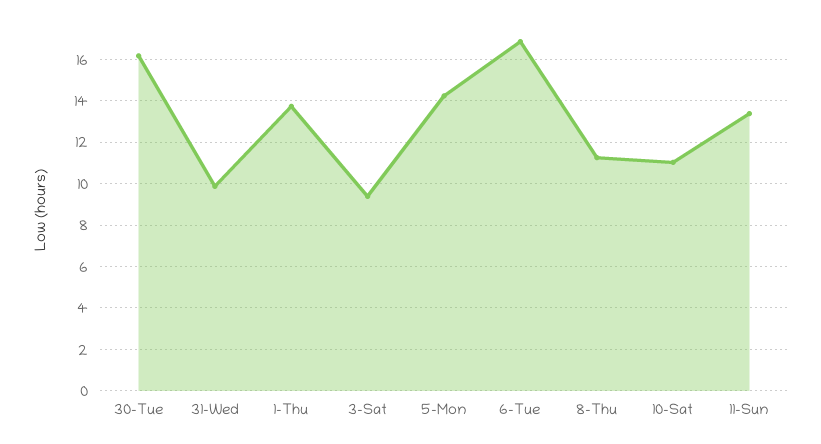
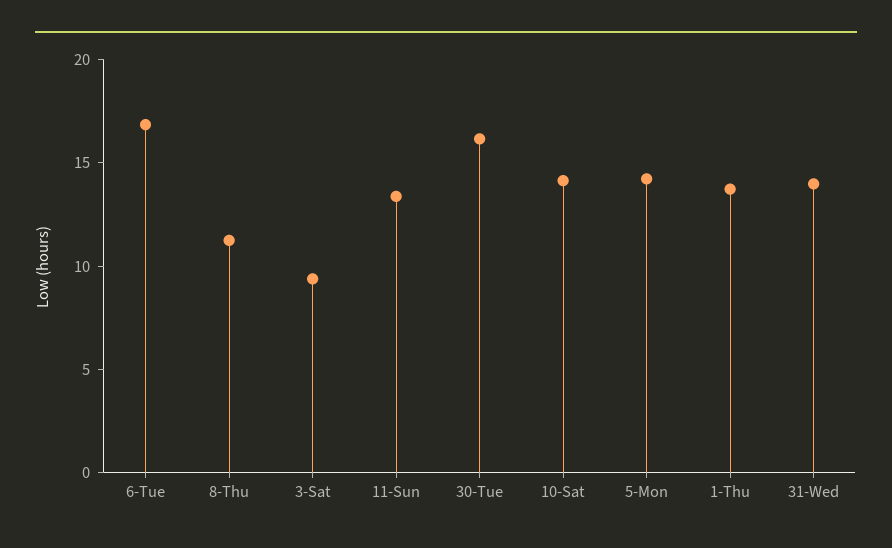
  {
    "30-Tue": 16,
-   "31-Wed": 10,
+   "31-Wed": 14,
    "1-Thu": 13.5,
    "3-Sat": 9.5,
    "5-Mon": 14,
    "6-Tue": 17,
    "8-Thu": 11.5,
-   "10-Sat": 11,
+   "10-Sat": 14,
    "11-Sun": 13.5
  }

